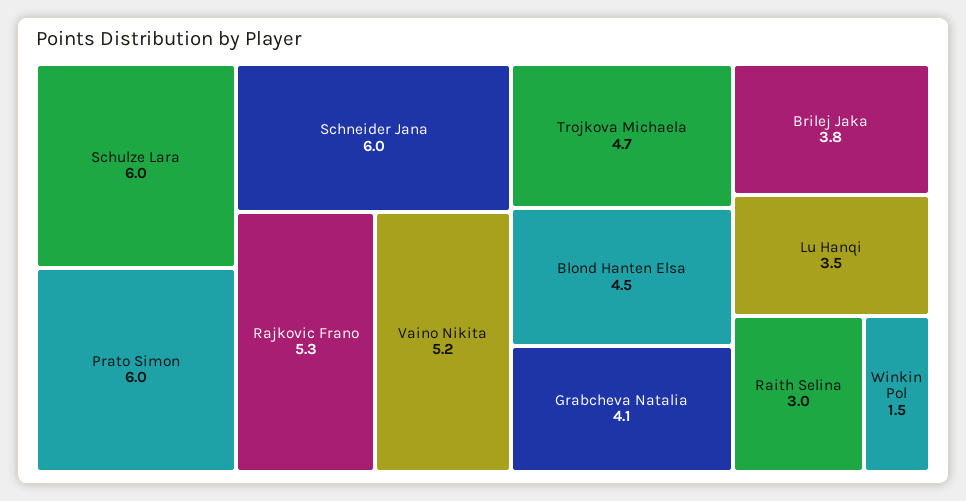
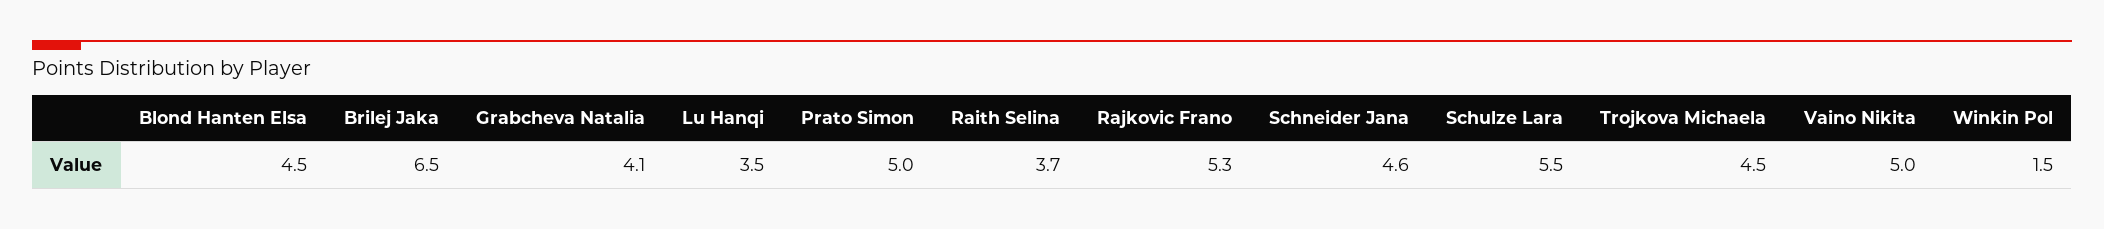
  {
-   "Schulze Lara": 6,
+   "Schulze Lara": 5.5,
-   "Prato Simon": 6,
+   "Prato Simon": 5,
-   "Schneider Jana": 6,
+   "Schneider Jana": 4.6,
    "Rajkovic Frano": 5.3,
-   "Vaino Nikita": 5.2,
+   "Vaino Nikita": 5,
-   "Trojkova Michaela": 4.7,
+   "Trojkova Michaela": 4.5,
    "Blond Hanten Elsa": 4.5,
    "Grabcheva Natalia": 4.1,
-   "Brilej Jaka": 3.8,
+   "Brilej Jaka": 6.5,
    "Lu Hanqi": 3.5,
-   "Raith Selina": 3,
+   "Raith Selina": 3.7,
    "Winkin Pol": 1.5
  }

